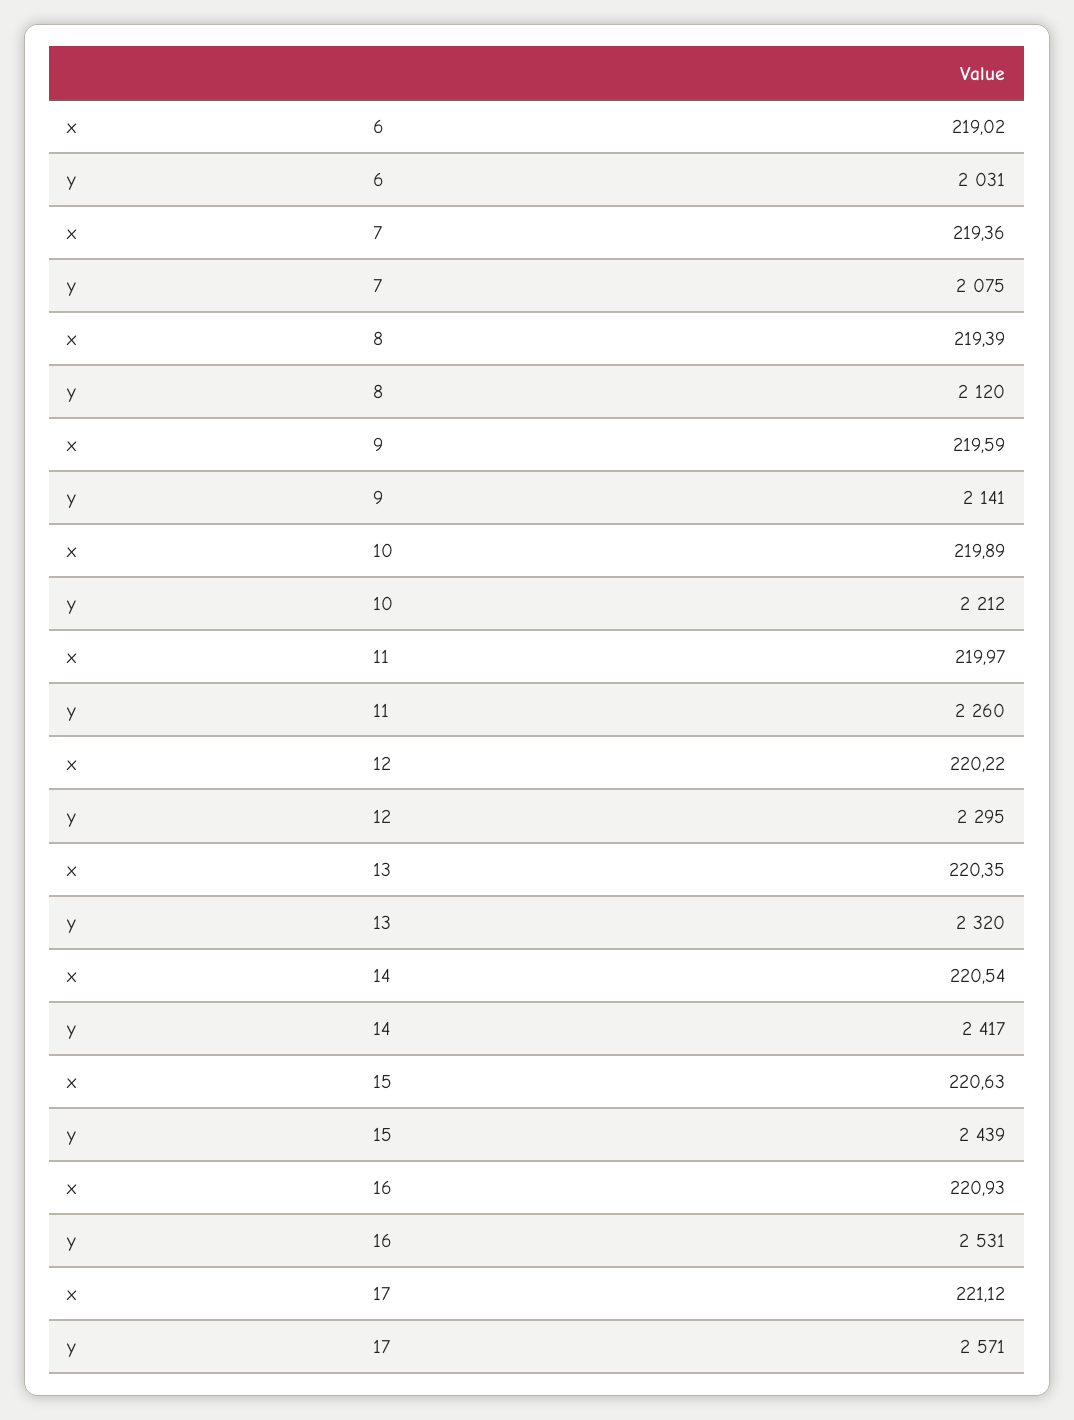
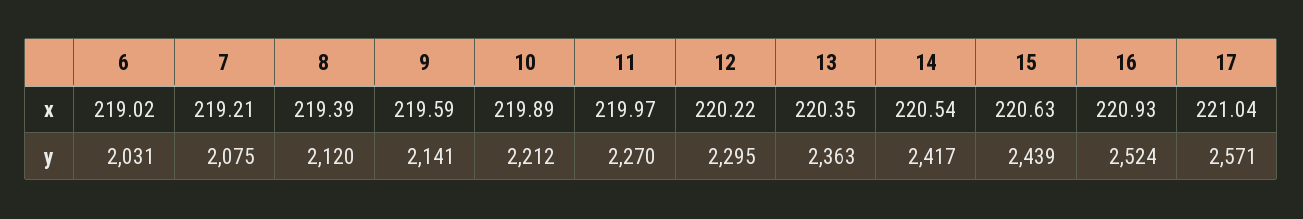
  {
    "x": {
      "6": 219.02,
-     "7": 219.36,
+     "7": 219.21,
      "8": 219.39,
      "9": 219.59,
      "10": 219.89,
      "11": 219.97,
      "12": 220.22,
      "13": 220.35,
      "14": 220.54,
      "15": 220.63,
      "16": 220.93,
-     "17": 221.12
+     "17": 221.04
    },
    "y": {
      "6": 2031,
      "7": 2075,
      "8": 2120,
      "9": 2141,
      "10": 2212,
-     "11": 2260,
+     "11": 2270,
      "12": 2295,
-     "13": 2320,
+     "13": 2363,
      "14": 2417,
      "15": 2439,
-     "16": 2531,
+     "16": 2524,
      "17": 2571
    }
  }

